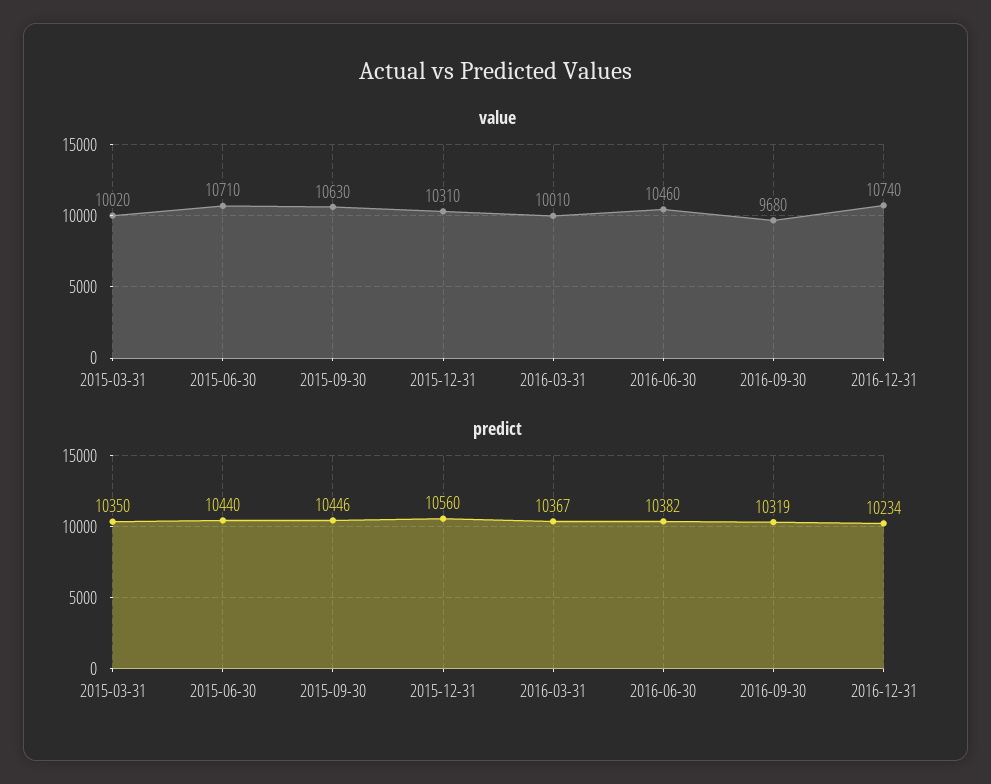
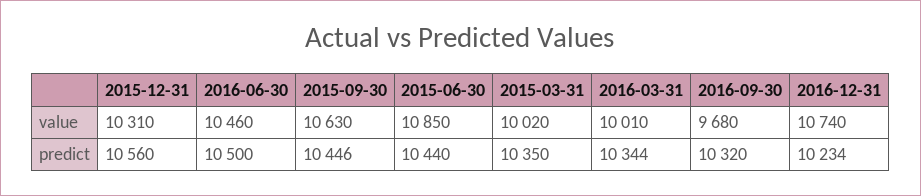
  {
    "value": {
      "2015-03-31": 10020,
-     "2015-06-30": 10710,
+     "2015-06-30": 10850,
      "2015-09-30": 10630,
      "2015-12-31": 10310,
      "2016-03-31": 10010,
      "2016-06-30": 10460,
      "2016-09-30": 9680,
      "2016-12-31": 10740
    },
    "predict": {
      "2015-03-31": 10350,
      "2015-06-30": 10440,
      "2015-09-30": 10446,
      "2015-12-31": 10560,
-     "2016-03-31": 10367,
+     "2016-03-31": 10344,
-     "2016-06-30": 10382,
+     "2016-06-30": 10500,
-     "2016-09-30": 10319,
+     "2016-09-30": 10320,
      "2016-12-31": 10234
    }
  }

